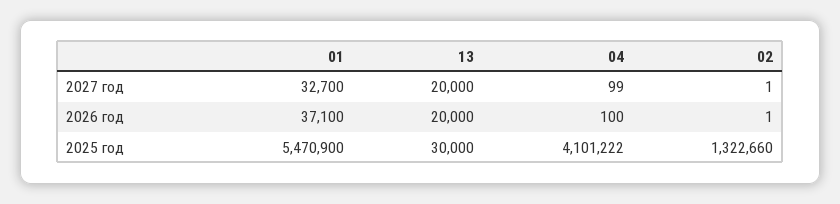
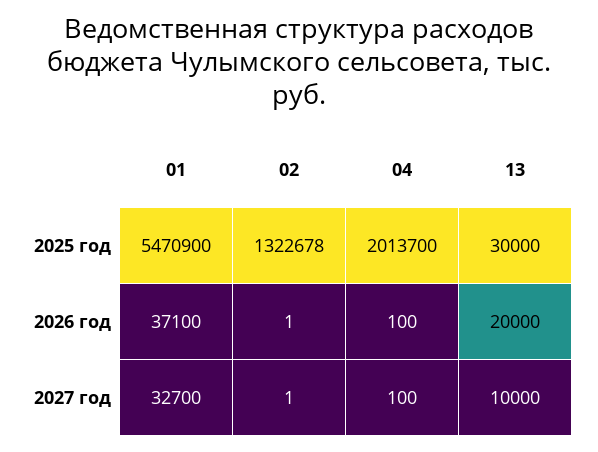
  {
    "01": {
      "2027 год": 32700,
      "2026 год": 37100,
      "2025 год": 5470900
    },
    "13": {
-     "2027 год": 20000,
+     "2027 год": 10000,
      "2026 год": 20000,
      "2025 год": 30000
    },
    "04": {
-     "2027 год": 99,
+     "2027 год": 100,
      "2026 год": 100,
-     "2025 год": 4101222
+     "2025 год": 2013700
    },
    "02": {
      "2027 год": 1,
      "2026 год": 1,
-     "2025 год": 1322660
+     "2025 год": 1322678
    }
  }

